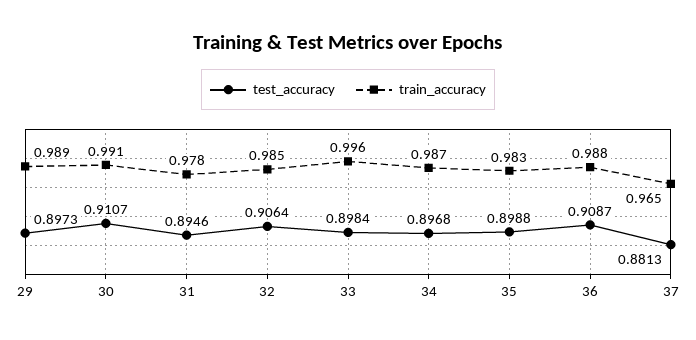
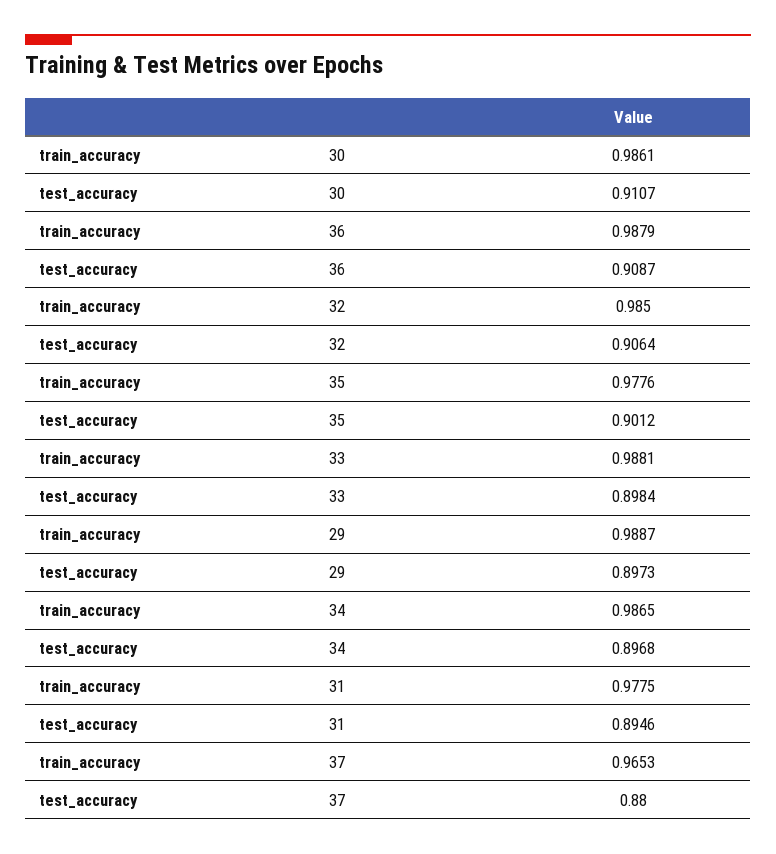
  {
    "test_accuracy": {
      "29": 0.8973,
      "30": 0.9107,
      "31": 0.8946,
      "32": 0.9064,
      "33": 0.8984,
      "34": 0.8968,
-     "35": 0.8988,
+     "35": 0.9012,
      "36": 0.9087,
-     "37": 0.8813
+     "37": 0.88
    },
    "train_accuracy": {
      "29": 0.9887,
-     "30": 0.991,
+     "30": 0.9861,
      "31": 0.9775,
      "32": 0.985,
-     "33": 0.996,
+     "33": 0.9881,
      "34": 0.9865,
-     "35": 0.983,
+     "35": 0.9776,
      "36": 0.9879,
      "37": 0.9653
    }
  }

